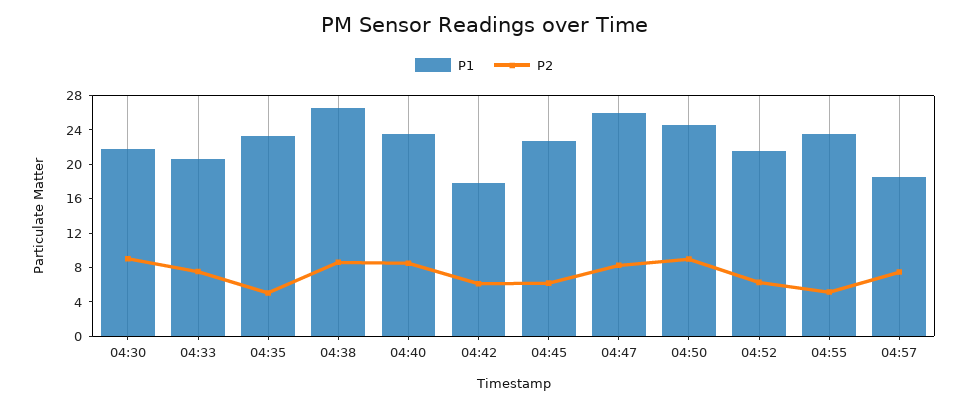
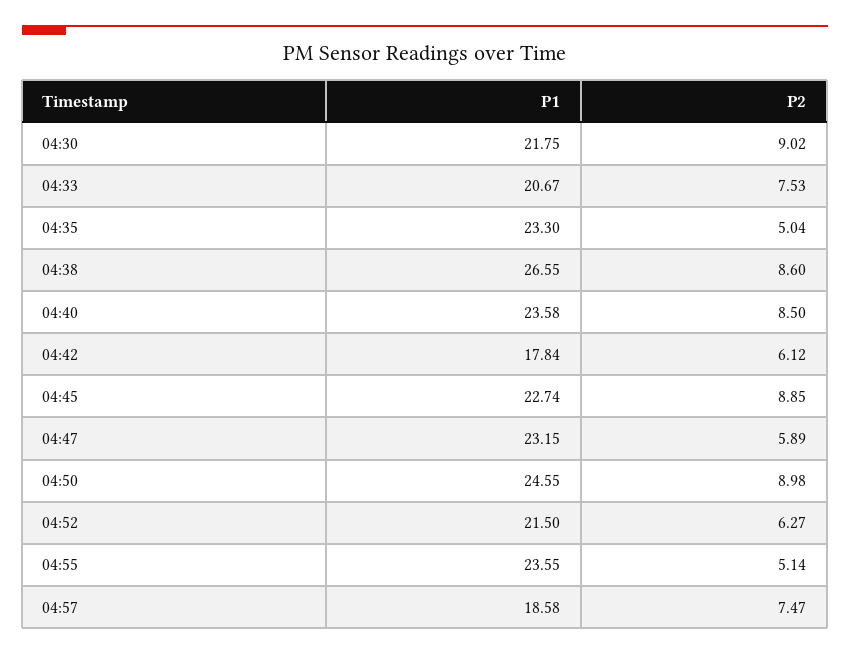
  {
    "P1": {
      "04:30": 21.75,
      "04:33": 20.67,
      "04:35": 23.3,
      "04:38": 26.55,
      "04:40": 23.58,
      "04:42": 17.84,
      "04:45": 22.74,
-     "04:47": 26,
+     "04:47": 23.15,
      "04:50": 24.55,
      "04:52": 21.5,
      "04:55": 23.55,
      "04:57": 18.58
    },
    "P2": {
      "04:30": 9.02,
      "04:33": 7.53,
      "04:35": 5.04,
      "04:38": 8.6,
      "04:40": 8.5,
      "04:42": 6.12,
-     "04:45": 6,
+     "04:45": 8.85,
-     "04:47": 8,
+     "04:47": 5.89,
      "04:50": 8.98,
      "04:52": 6.27,
      "04:55": 5.14,
      "04:57": 7.47
    }
  }

